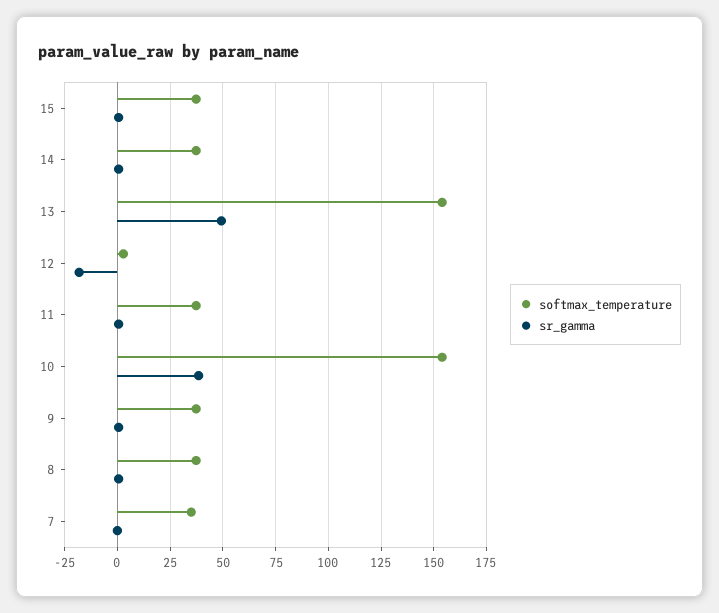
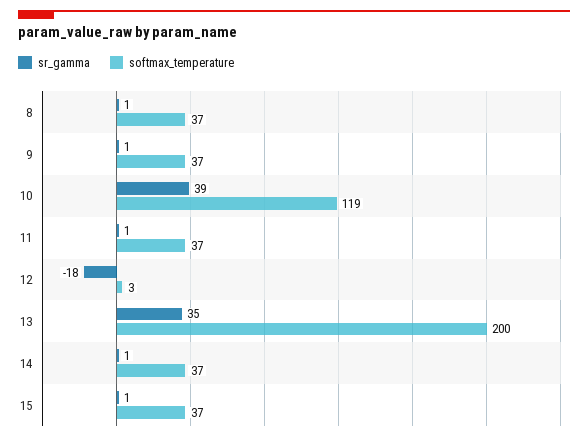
  {
    "softmax_temperature": {
      "15": 37,
      "14": 37,
-     "13": 155,
+     "13": 200,
      "12": 3,
      "11": 37,
-     "10": 155,
+     "10": 119,
      "9": 37,
-     "8": 37,
+     "8": 37
-     "7": 35
    },
    "sr_gamma": {
      "15": 1,
      "14": 1,
-     "13": 50,
+     "13": 35,
      "12": -18,
      "11": 1,
      "10": 39,
      "9": 1,
-     "8": 1,
+     "8": 1
-     "7": 0
    }
  }

